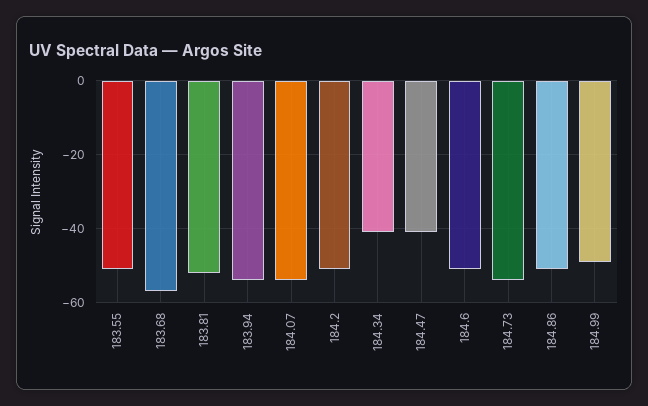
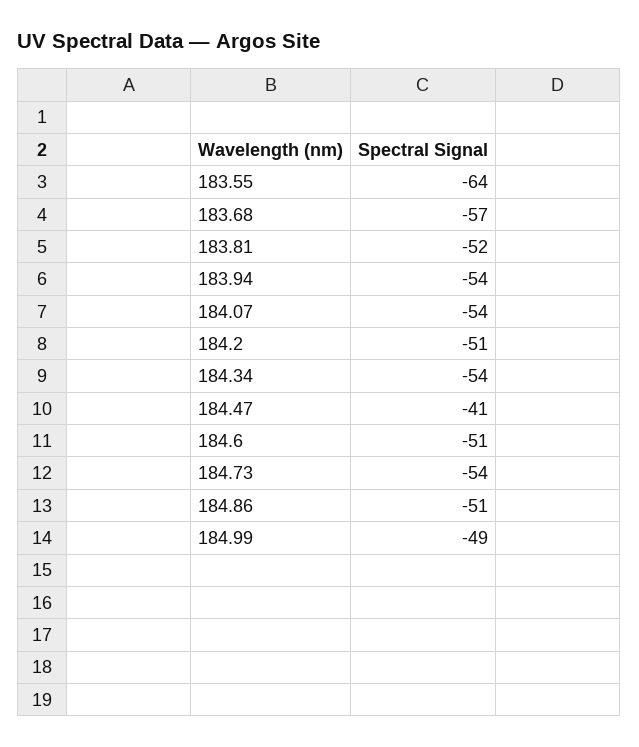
  {
-   "183.55": -50,
+   "183.55": -64,
    "183.68": -57,
    "183.81": -52,
    "183.94": -54,
    "184.07": -54,
    "184.2": -51,
-   "184.34": -40,
+   "184.34": -54,
    "184.47": -41,
    "184.6": -51,
    "184.73": -54,
    "184.86": -51,
    "184.99": -49
  }

